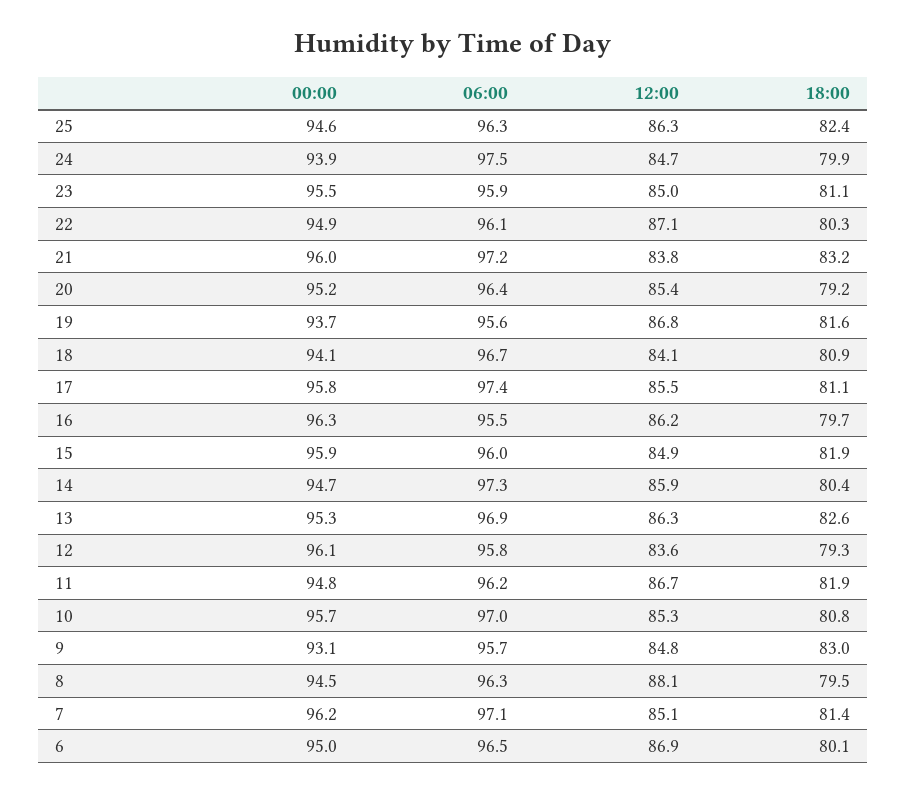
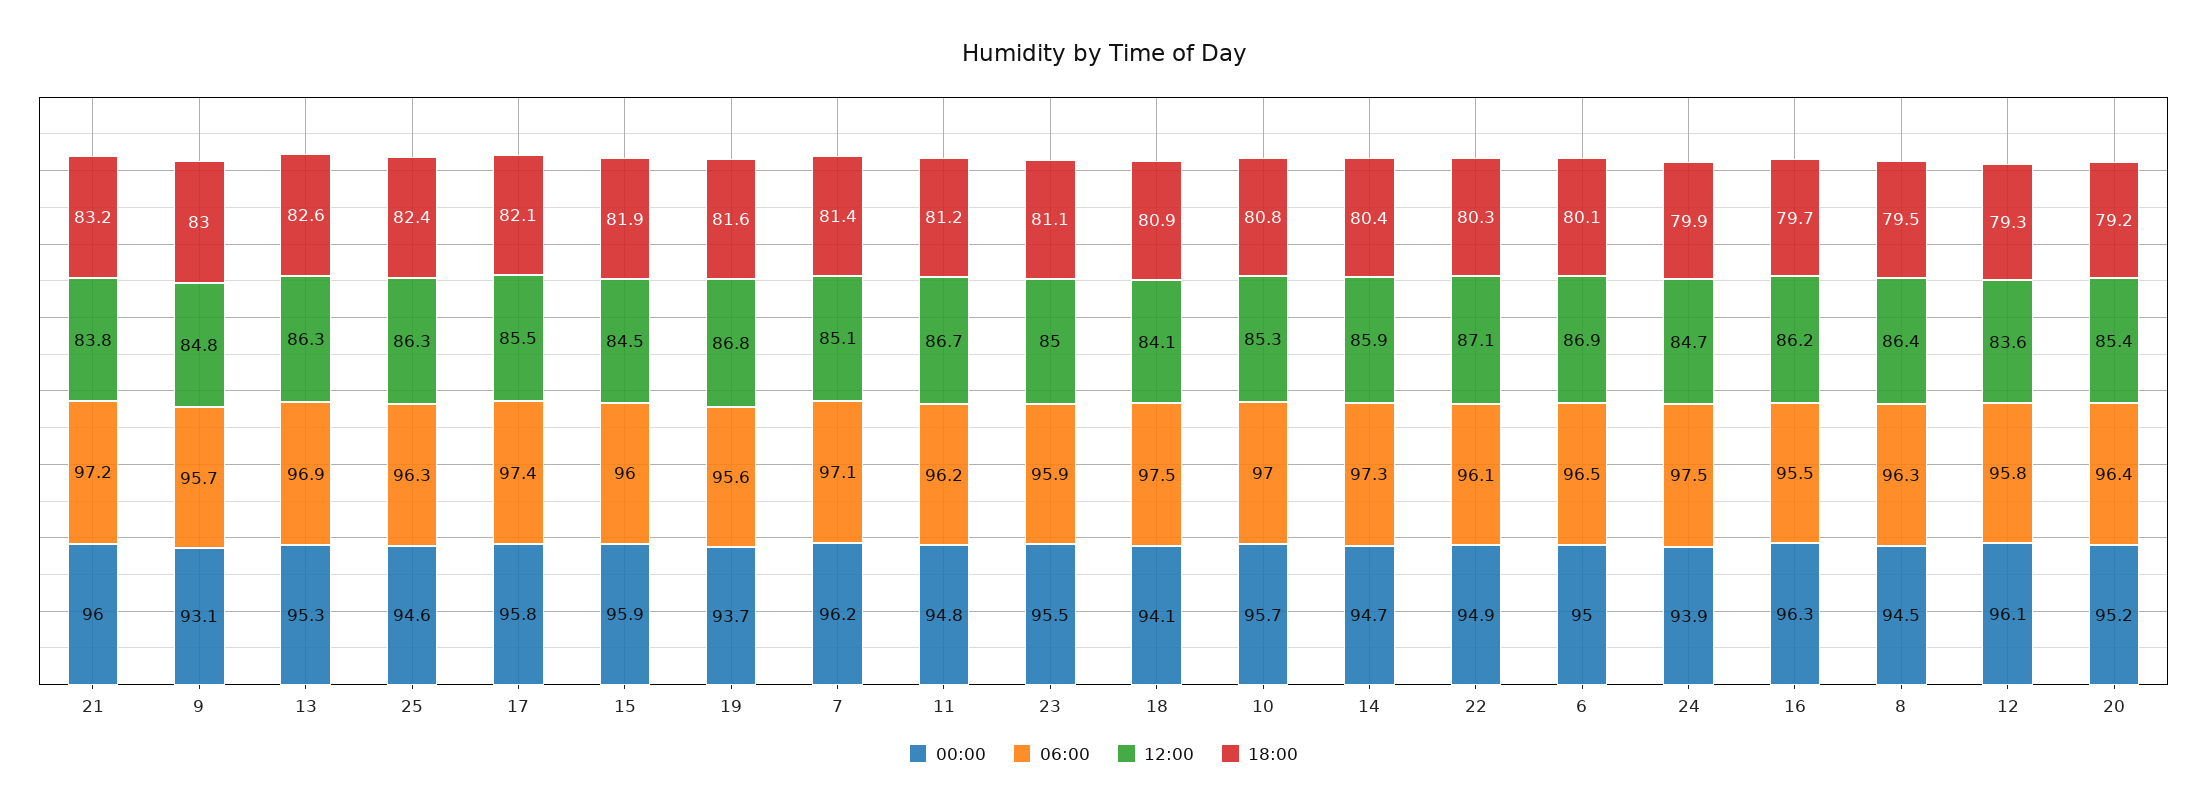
  {
    "00:00": {
      "25": 94.6,
      "24": 93.9,
      "23": 95.5,
      "22": 94.9,
      "21": 96,
      "20": 95.2,
      "19": 93.7,
      "18": 94.1,
      "17": 95.8,
      "16": 96.3,
      "15": 95.9,
      "14": 94.7,
      "13": 95.3,
      "12": 96.1,
      "11": 94.8,
      "10": 95.7,
      "9": 93.1,
      "8": 94.5,
      "7": 96.2,
      "6": 95
    },
    "06:00": {
      "25": 96.3,
      "24": 97.5,
      "23": 95.9,
      "22": 96.1,
      "21": 97.2,
      "20": 96.4,
      "19": 95.6,
-     "18": 96.7,
+     "18": 97.5,
      "17": 97.4,
      "16": 95.5,
      "15": 96,
      "14": 97.3,
      "13": 96.9,
      "12": 95.8,
      "11": 96.2,
      "10": 97,
      "9": 95.7,
      "8": 96.3,
      "7": 97.1,
      "6": 96.5
    },
    "12:00": {
      "25": 86.3,
      "24": 84.7,
      "23": 85,
      "22": 87.1,
      "21": 83.8,
      "20": 85.4,
      "19": 86.8,
      "18": 84.1,
      "17": 85.5,
      "16": 86.2,
-     "15": 84.9,
+     "15": 84.5,
      "14": 85.9,
      "13": 86.3,
      "12": 83.6,
      "11": 86.7,
      "10": 85.3,
      "9": 84.8,
-     "8": 88.1,
+     "8": 86.4,
      "7": 85.1,
      "6": 86.9
    },
    "18:00": {
      "25": 82.4,
      "24": 79.9,
      "23": 81.1,
      "22": 80.3,
      "21": 83.2,
      "20": 79.2,
      "19": 81.6,
      "18": 80.9,
-     "17": 81.1,
+     "17": 82.1,
      "16": 79.7,
      "15": 81.9,
      "14": 80.4,
      "13": 82.6,
      "12": 79.3,
-     "11": 81.9,
+     "11": 81.2,
      "10": 80.8,
      "9": 83,
      "8": 79.5,
      "7": 81.4,
      "6": 80.1
    }
  }

